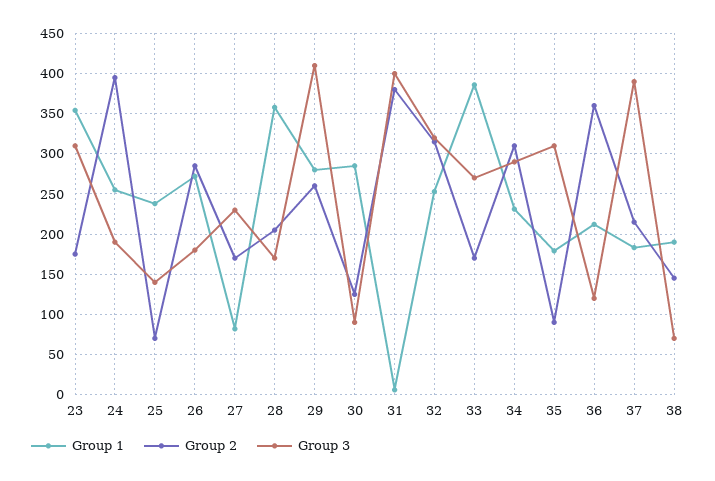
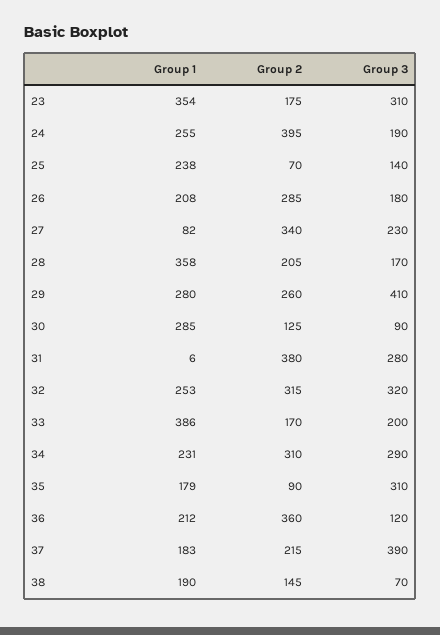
  {
    "Group 1": {
      "23": 354,
      "24": 255,
      "25": 238,
-     "26": 270,
+     "26": 208,
      "27": 82,
      "28": 358,
      "29": 280,
      "30": 285,
      "31": 6,
      "32": 253,
      "33": 386,
      "34": 231,
      "35": 179,
      "36": 212,
      "37": 183,
      "38": 190
    },
    "Group 2": {
      "23": 175,
      "24": 395,
      "25": 70,
      "26": 285,
-     "27": 170,
+     "27": 340,
      "28": 205,
      "29": 260,
      "30": 125,
      "31": 380,
      "32": 315,
      "33": 170,
      "34": 310,
      "35": 90,
      "36": 360,
      "37": 215,
      "38": 145
    },
    "Group 3": {
      "23": 310,
      "24": 190,
      "25": 140,
      "26": 180,
      "27": 230,
      "28": 170,
      "29": 410,
      "30": 90,
-     "31": 400,
+     "31": 280,
      "32": 320,
-     "33": 270,
+     "33": 200,
      "34": 290,
      "35": 310,
      "36": 120,
      "37": 390,
      "38": 70
    }
  }

